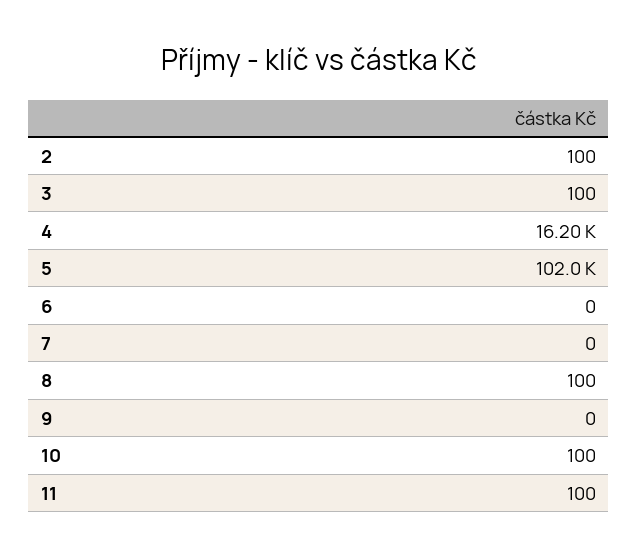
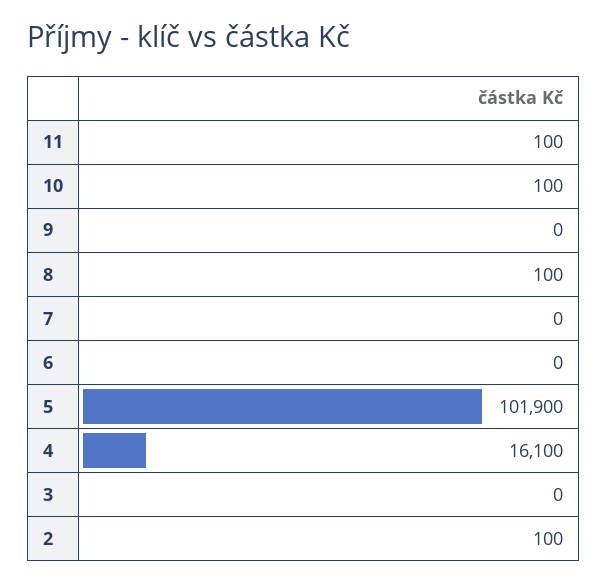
  {
    "2": 100,
-   "3": 100,
+   "3": 0,
-   "4": 16200,
+   "4": 16100,
-   "5": 102000,
+   "5": 101900,
    "6": 0,
    "7": 0,
    "8": 100,
    "9": 0,
    "10": 100,
    "11": 100
  }

